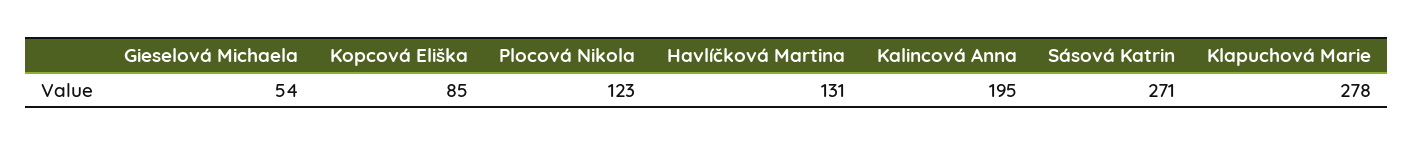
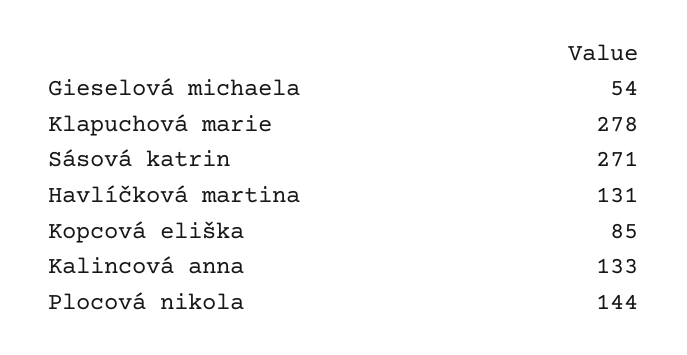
  {
    "Gieselová Michaela": 54,
    "Kopcová Eliška": 85,
-   "Plocová Nikola": 123,
+   "Plocová Nikola": 144,
    "Havlíčková Martina": 131,
-   "Kalincová Anna": 195,
+   "Kalincová Anna": 133,
    "Sásová Katrin": 271,
    "Klapuchová Marie": 278
  }

